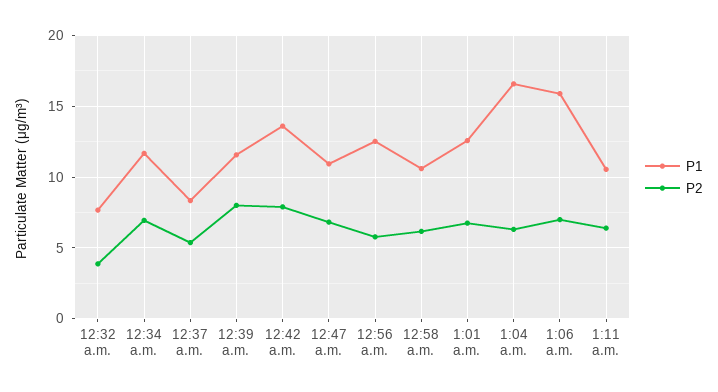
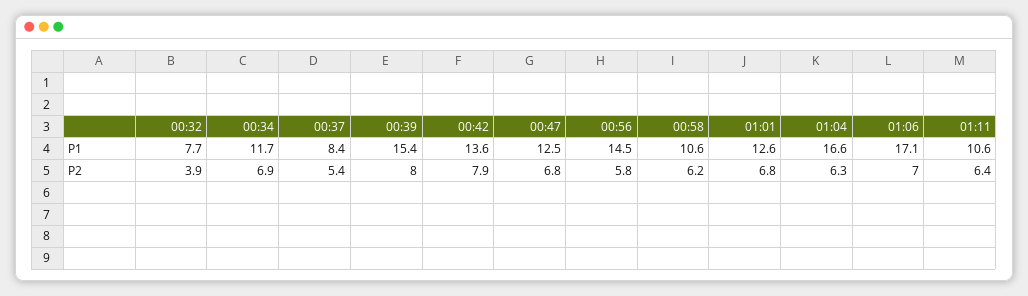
  {
    "P1": {
      "12:32 a.m.": 7.7,
      "12:34 a.m.": 11.7,
      "12:37 a.m.": 8.4,
-     "12:39 a.m.": 11.5,
+     "12:39 a.m.": 15.4,
      "12:42 a.m.": 13.6,
-     "12:47 a.m.": 11,
+     "12:47 a.m.": 12.5,
-     "12:56 a.m.": 12.5,
+     "12:56 a.m.": 14.5,
      "12:58 a.m.": 10.6,
      "1:01 a.m.": 12.6,
      "1:04 a.m.": 16.6,
-     "1:06 a.m.": 16,
+     "1:06 a.m.": 17.1,
      "1:11 a.m.": 10.6
    },
    "P2": {
      "12:32 a.m.": 3.9,
      "12:34 a.m.": 6.9,
      "12:37 a.m.": 5.4,
      "12:39 a.m.": 8,
      "12:42 a.m.": 7.9,
      "12:47 a.m.": 6.8,
      "12:56 a.m.": 5.8,
      "12:58 a.m.": 6.2,
      "1:01 a.m.": 6.8,
      "1:04 a.m.": 6.3,
      "1:06 a.m.": 7,
      "1:11 a.m.": 6.4
    }
  }

